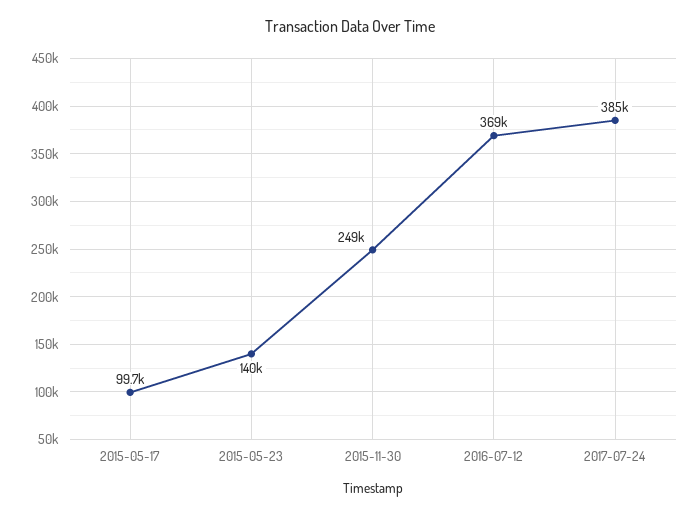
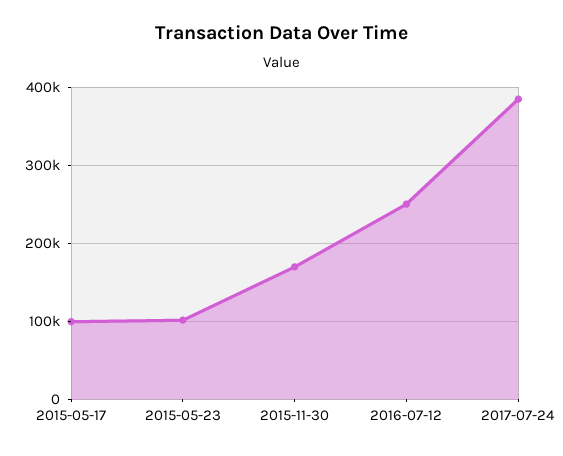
  {
    "2015-05-17": 99700,
-   "2015-05-23": 140000,
+   "2015-05-23": 100000,
-   "2015-11-30": 249000,
+   "2015-11-30": 170000,
-   "2016-07-12": 369000,
+   "2016-07-12": 250000,
    "2017-07-24": 385000
  }

